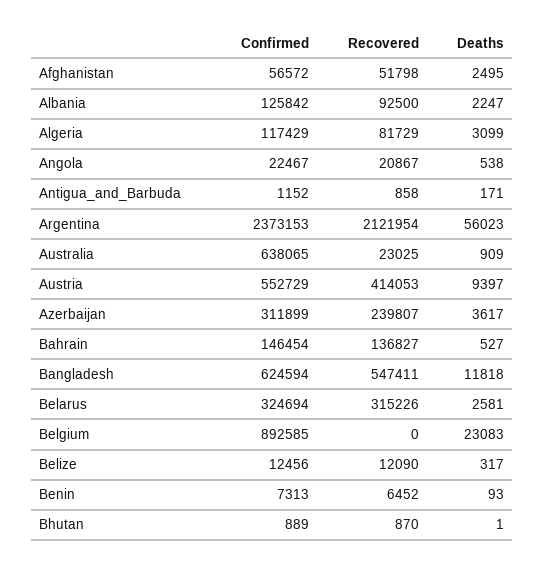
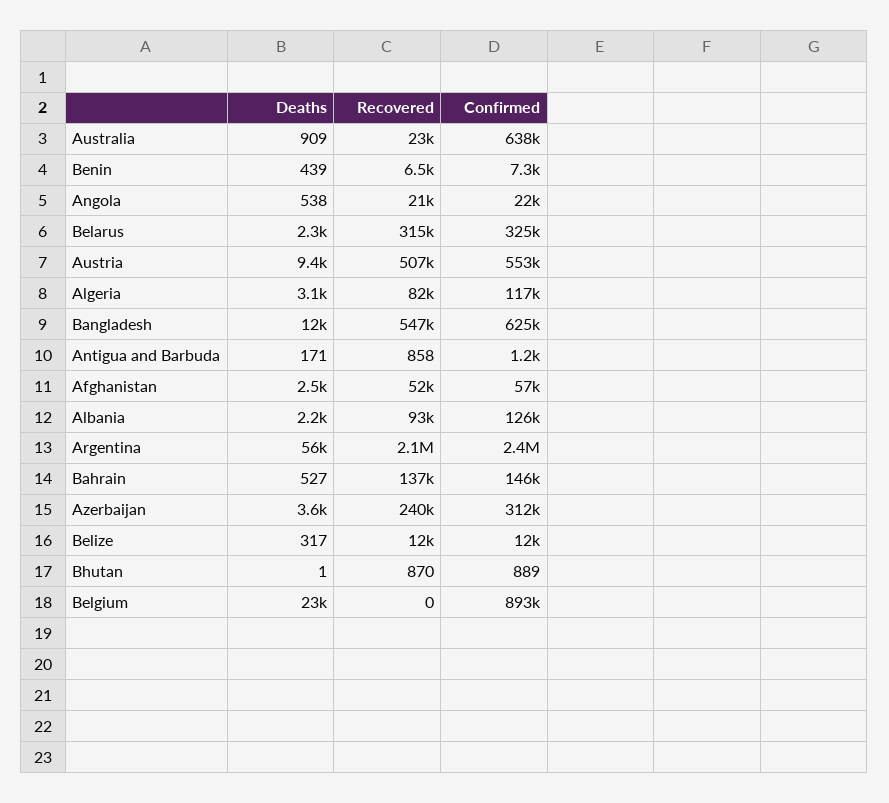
  {
    "Confirmed": {
      "Afghanistan": 56572,
      "Albania": 125842,
      "Algeria": 117429,
      "Angola": 22467,
      "Antigua_and_Barbuda": 1152,
      "Argentina": 2373153,
      "Australia": 638065,
      "Austria": 552729,
      "Azerbaijan": 311899,
      "Bahrain": 146454,
      "Bangladesh": 624594,
      "Belarus": 324694,
      "Belgium": 892585,
      "Belize": 12456,
      "Benin": 7313,
      "Bhutan": 889
    },
    "Recovered": {
      "Afghanistan": 51798,
      "Albania": 92500,
      "Algeria": 81729,
      "Angola": 20867,
      "Antigua_and_Barbuda": 858,
      "Argentina": 2121954,
      "Australia": 23025,
-     "Austria": 414053,
+     "Austria": 507000,
      "Azerbaijan": 239807,
      "Bahrain": 136827,
      "Bangladesh": 547411,
      "Belarus": 315226,
      "Belgium": 0,
      "Belize": 12090,
      "Benin": 6452,
      "Bhutan": 870
    },
    "Deaths": {
      "Afghanistan": 2495,
      "Albania": 2247,
      "Algeria": 3099,
      "Angola": 538,
      "Antigua_and_Barbuda": 171,
      "Argentina": 56023,
      "Australia": 909,
      "Austria": 9397,
      "Azerbaijan": 3617,
      "Bahrain": 527,
      "Bangladesh": 11818,
-     "Belarus": 2581,
+     "Belarus": 2300,
      "Belgium": 23083,
      "Belize": 317,
-     "Benin": 93,
+     "Benin": 439,
      "Bhutan": 1
    }
  }

